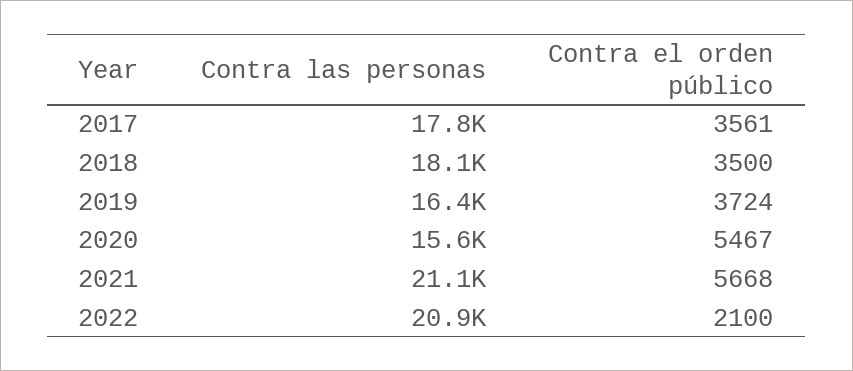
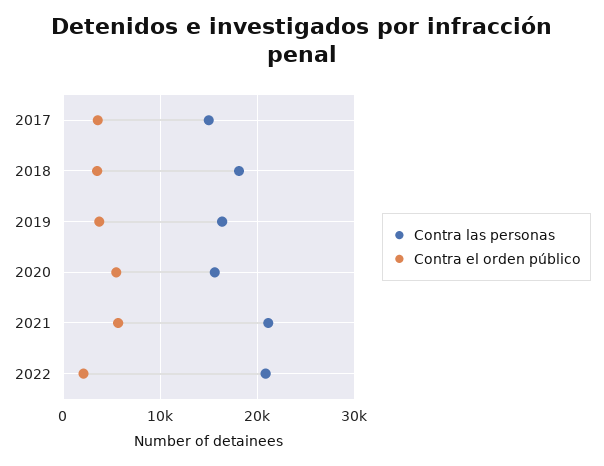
  {
    "Contra las personas": {
-     "2017": 17800,
+     "2017": 15000,
      "2018": 18100,
      "2019": 16400,
      "2020": 15600,
      "2021": 21100,
      "2022": 20900
    },
    "Contra el orden público": {
      "2017": 3561,
      "2018": 3500,
      "2019": 3724,
      "2020": 5467,
      "2021": 5668,
      "2022": 2100
    }
  }

